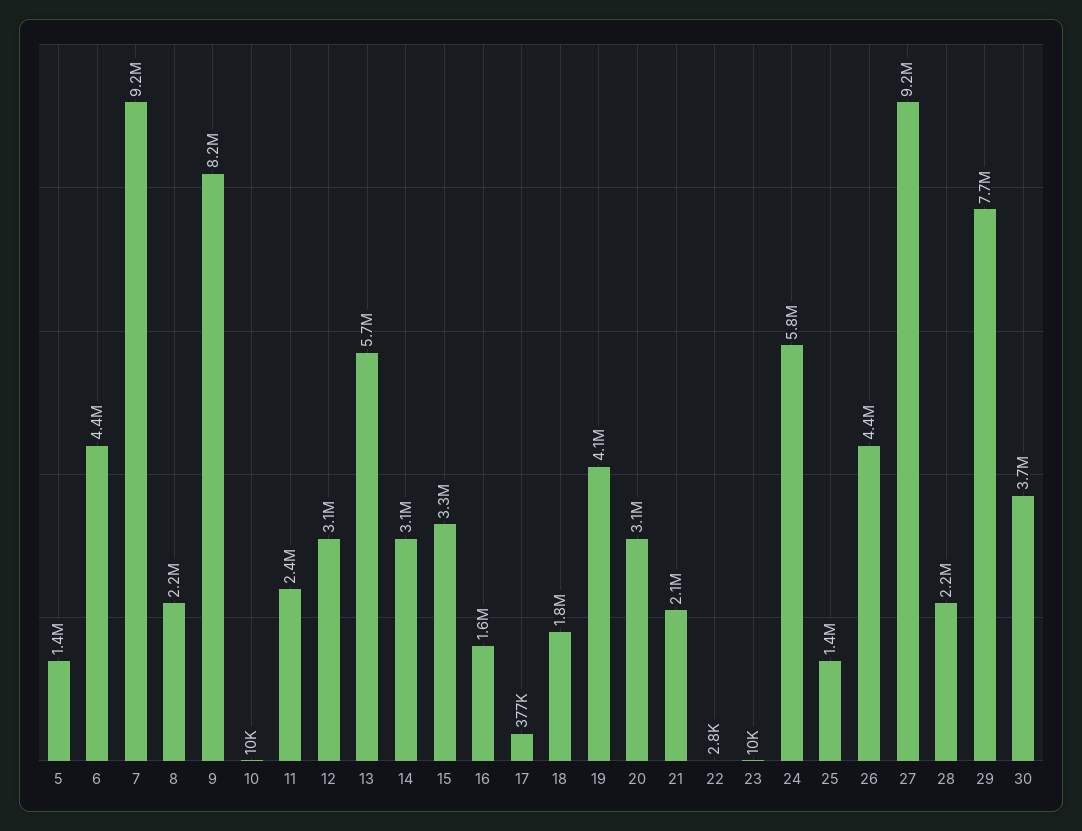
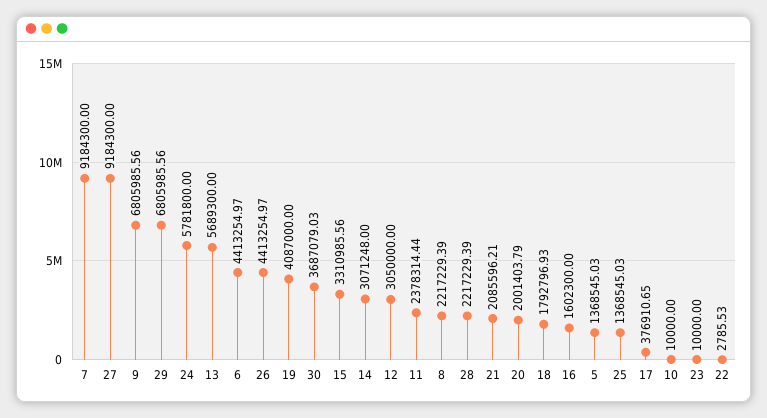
  {
    "5": 1368545.03,
    "6": 4413254.97,
    "7": 9184300,
    "8": 2217229.39,
-   "9": 8200000,
+   "9": 6805985.56,
    "10": 10000,
    "11": 2378314.44,
    "12": 3050000,
    "13": 5689300,
    "14": 3071248,
    "15": 3310985.56,
    "16": 1602300,
    "17": 376910.65,
    "18": 1792796.93,
    "19": 4087000,
-   "20": 3100000,
+   "20": 2001403.79,
    "21": 2085596.21,
    "22": 2785.53,
    "23": 10000,
    "24": 5781800,
    "25": 1368545.03,
    "26": 4413254.97,
    "27": 9184300,
    "28": 2217229.39,
-   "29": 7700000,
+   "29": 6805985.56,
    "30": 3687079.03
  }

